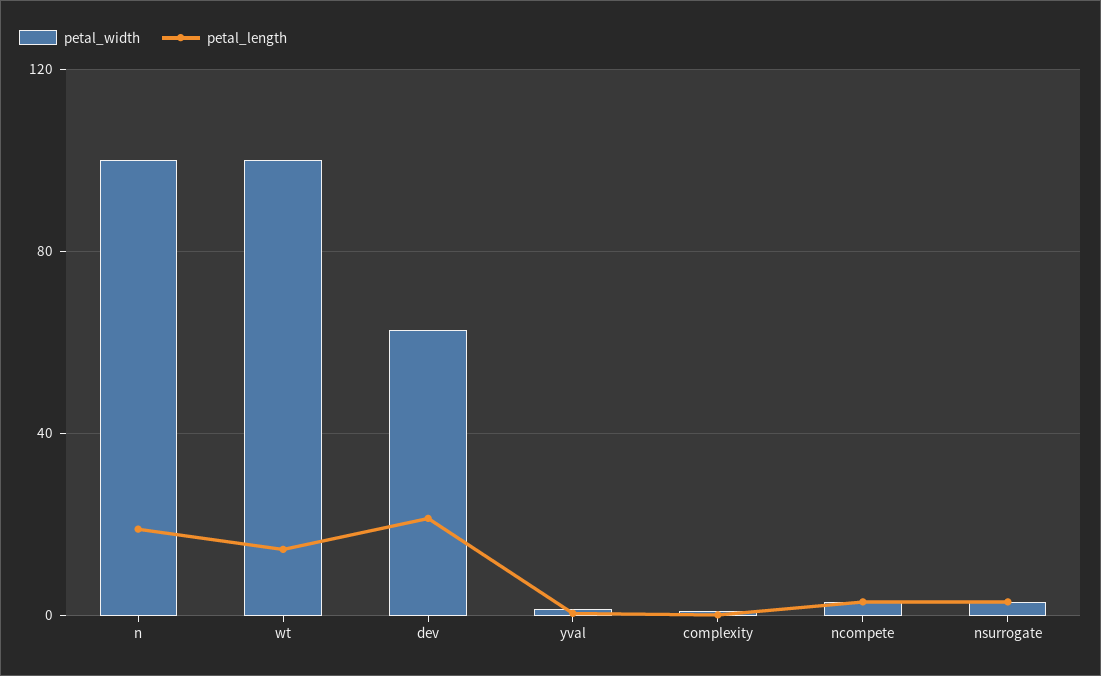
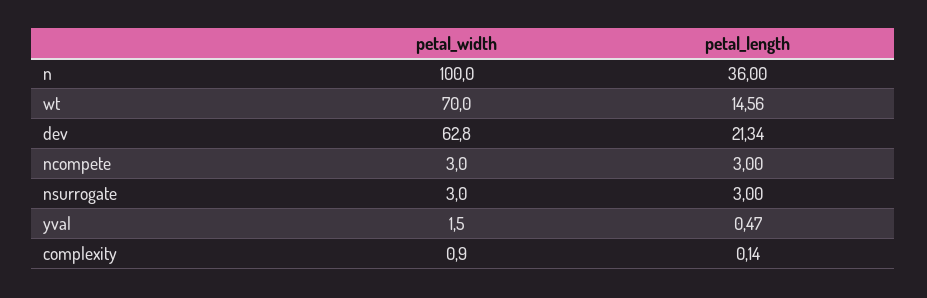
  {
    "petal_width": {
      "n": 100,
-     "wt": 100,
+     "wt": 70,
      "dev": 62.8,
      "yval": 1.5,
      "complexity": 0.9,
      "ncompete": 3,
      "nsurrogate": 3
    },
    "petal_length": {
-     "n": 20,
+     "n": 36,
      "wt": 14.56,
      "dev": 21.34,
      "yval": 0.47,
      "complexity": 0.14,
      "ncompete": 3,
      "nsurrogate": 3
    }
  }

